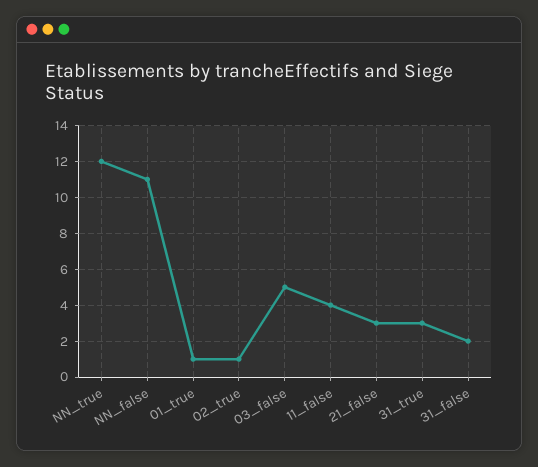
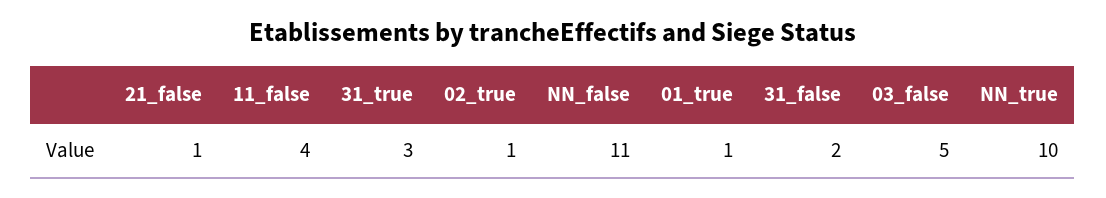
  {
-   "NN_true": 12,
+   "NN_true": 10,
    "NN_false": 11,
    "01_true": 1,
    "02_true": 1,
    "03_false": 5,
    "11_false": 4,
-   "21_false": 3,
+   "21_false": 1,
    "31_true": 3,
    "31_false": 2
  }

